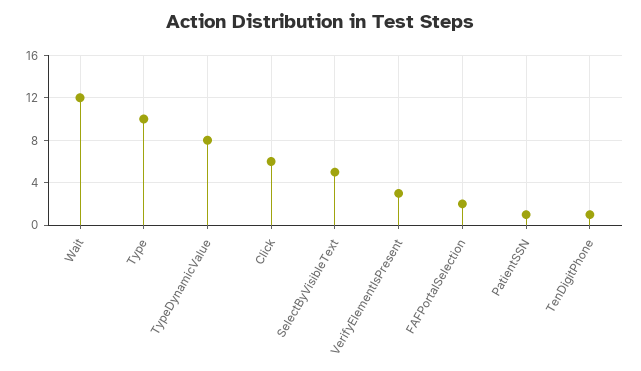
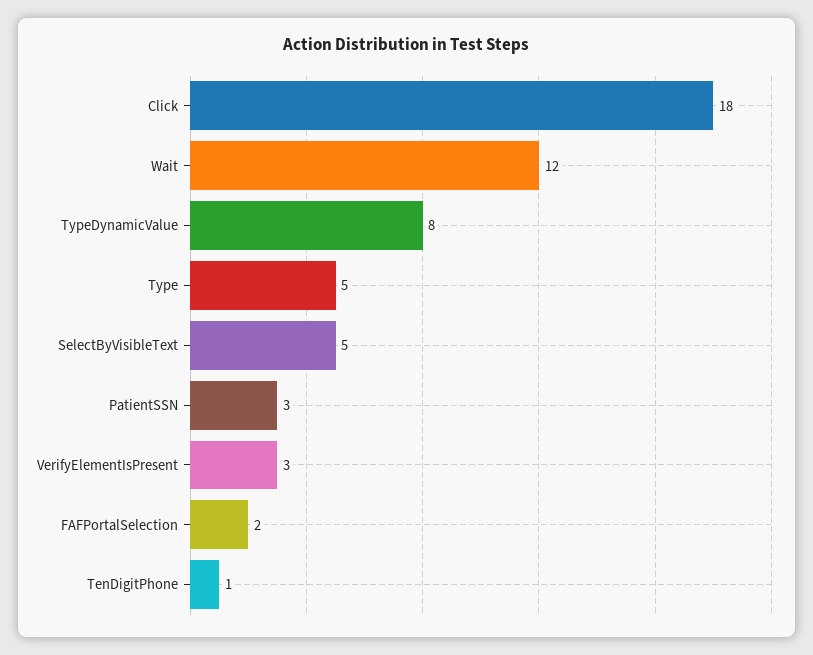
  {
    "Wait": 12,
-   "Type": 10,
+   "Type": 5,
    "TypeDynamicValue": 8,
-   "Click": 6,
+   "Click": 18,
    "SelectByVisibleText": 5,
    "VerifyElementIsPresent": 3,
    "FAFPortalSelection": 2,
-   "PatientSSN": 1,
+   "PatientSSN": 3,
    "TenDigitPhone": 1
  }

